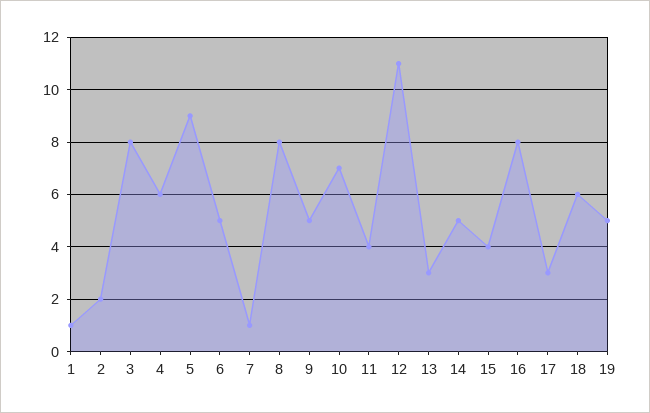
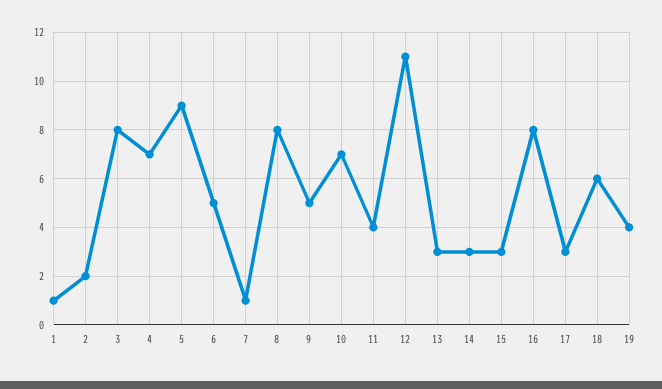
  {
    "1": 1,
    "2": 2,
    "3": 8,
-   "4": 6,
+   "4": 7,
    "5": 9,
    "6": 5,
    "7": 1,
    "8": 8,
    "9": 5,
    "10": 7,
    "11": 4,
    "12": 11,
    "13": 3,
-   "14": 5,
+   "14": 3,
-   "15": 4,
+   "15": 3,
    "16": 8,
    "17": 3,
    "18": 6,
-   "19": 5
+   "19": 4
  }

